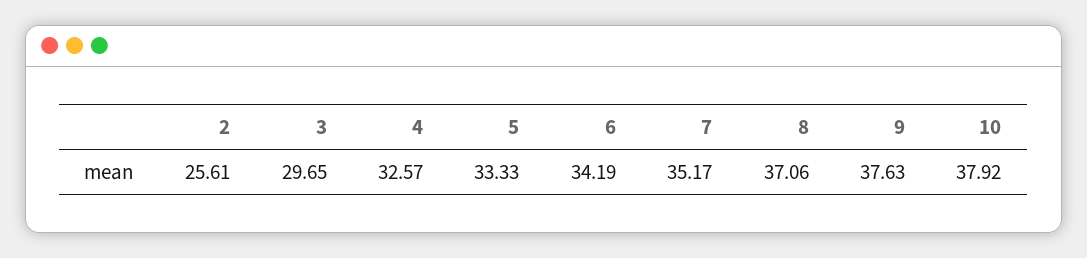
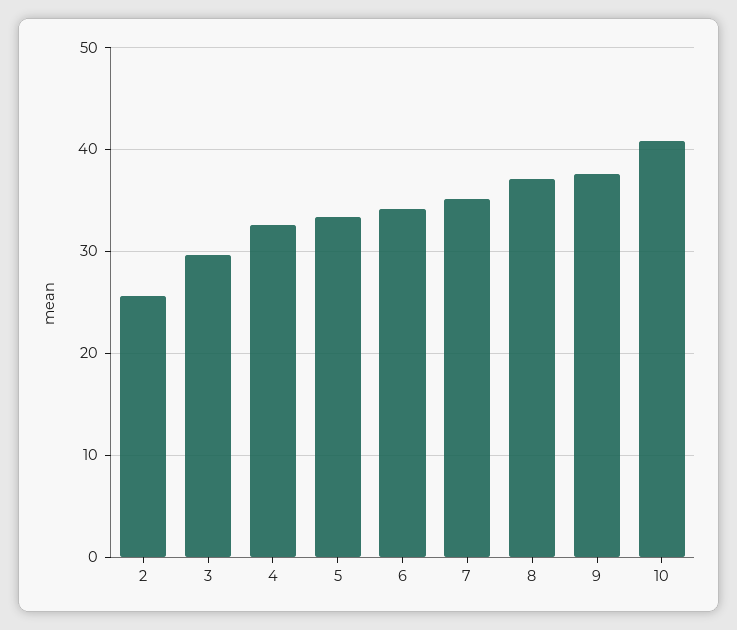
  {
    "2": 25.61,
    "3": 29.65,
    "4": 32.57,
    "5": 33.33,
    "6": 34.19,
    "7": 35.17,
    "8": 37.06,
    "9": 37.63,
-   "10": 37.92
+   "10": 41
  }

